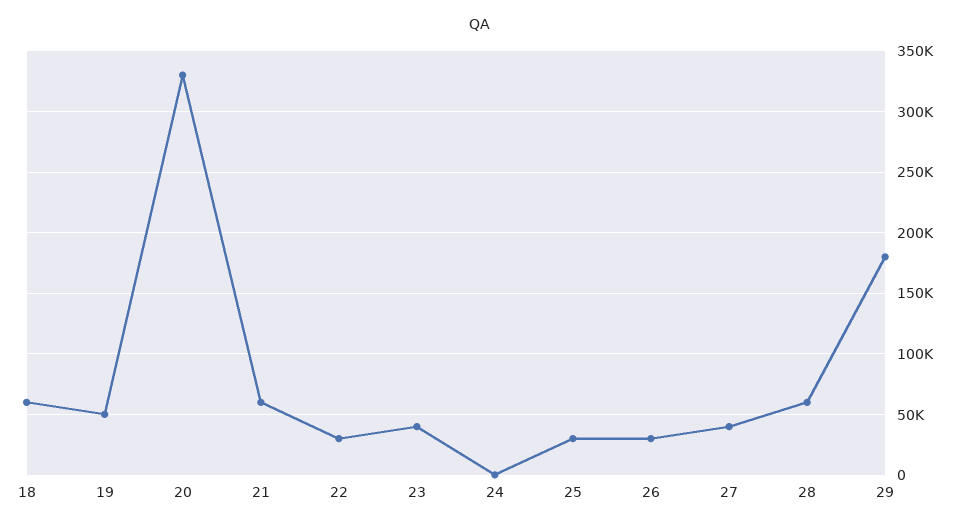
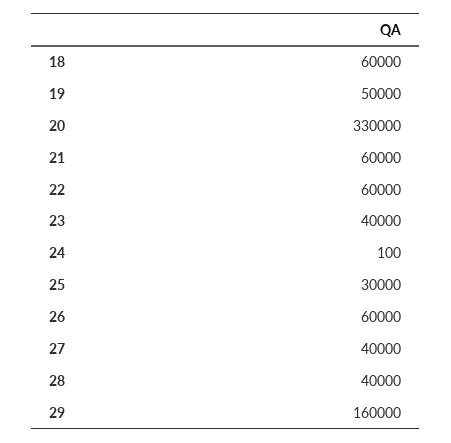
  {
    "18": 60000,
    "19": 50000,
    "20": 330000,
    "21": 60000,
-   "22": 30000,
+   "22": 60000,
    "23": 40000,
    "24": 100,
    "25": 30000,
-   "26": 30000,
+   "26": 60000,
    "27": 40000,
-   "28": 60000,
+   "28": 40000,
-   "29": 180000
+   "29": 160000
  }

